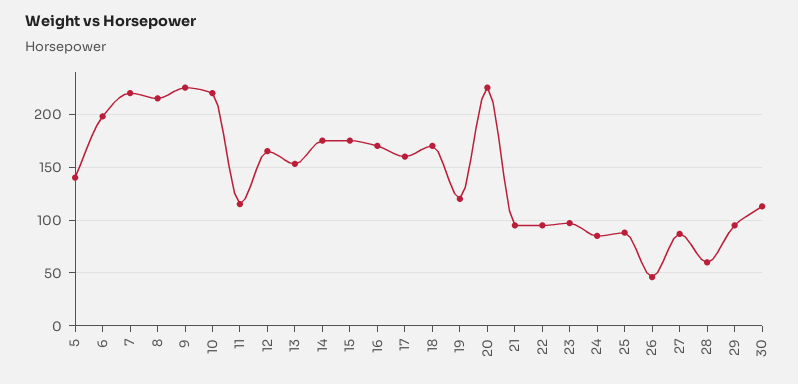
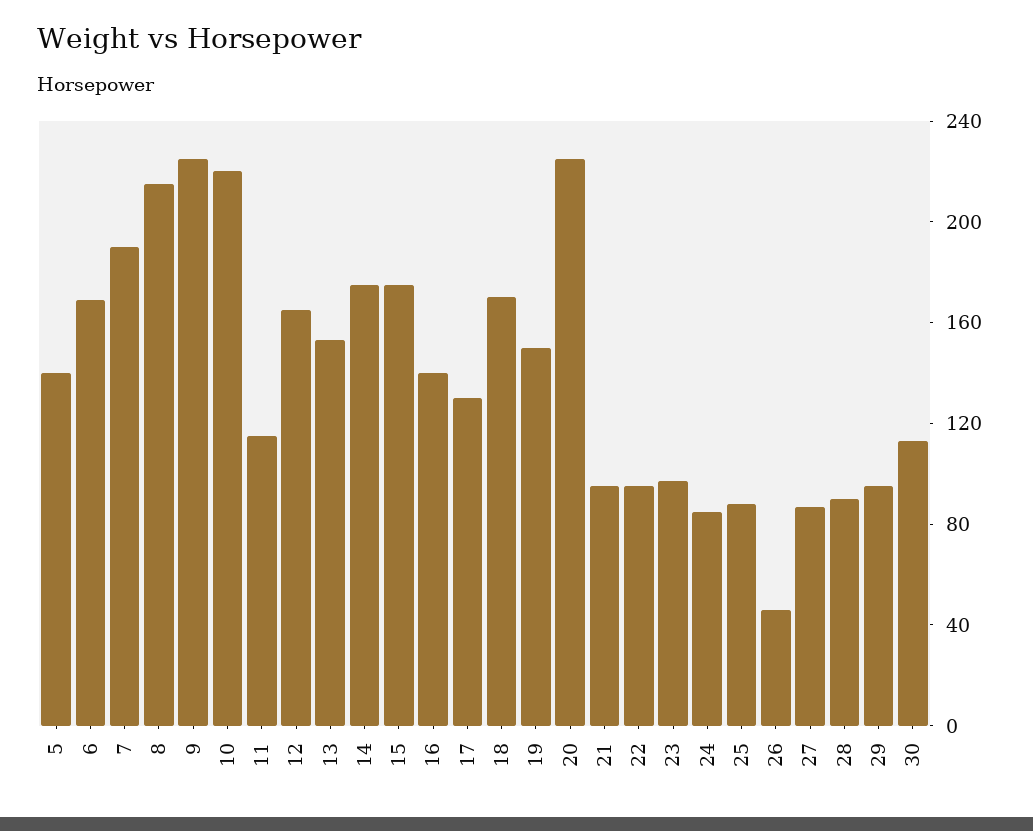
  {
    "5": 140,
-   "6": 200,
+   "6": 170,
-   "7": 220,
+   "7": 190,
    "8": 220,
    "9": 230,
    "10": 220,
    "11": 120,
    "12": 170,
    "13": 150,
    "14": 180,
    "15": 180,
-   "16": 170,
+   "16": 140,
-   "17": 160,
+   "17": 130,
    "18": 170,
-   "19": 120,
+   "19": 150,
    "20": 230,
    "21": 100,
    "22": 100,
    "23": 100,
    "24": 90,
    "25": 90,
    "26": 50,
    "27": 90,
-   "28": 60,
+   "28": 90,
    "29": 100,
    "30": 110
  }

